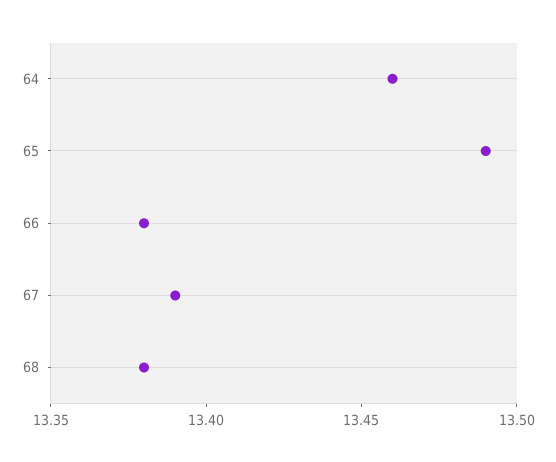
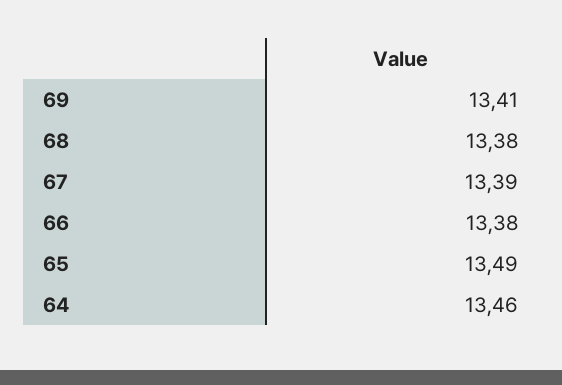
  {
    "64": 13.46,
    "65": 13.49,
    "66": 13.38,
    "67": 13.39,
-   "68": 13.38
+   "68": 13.38,
+   "69": 13.41
  }

